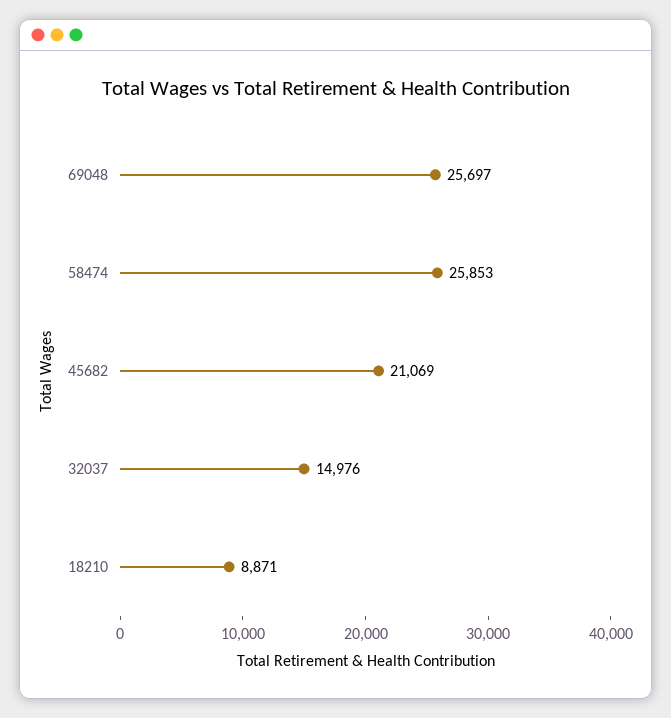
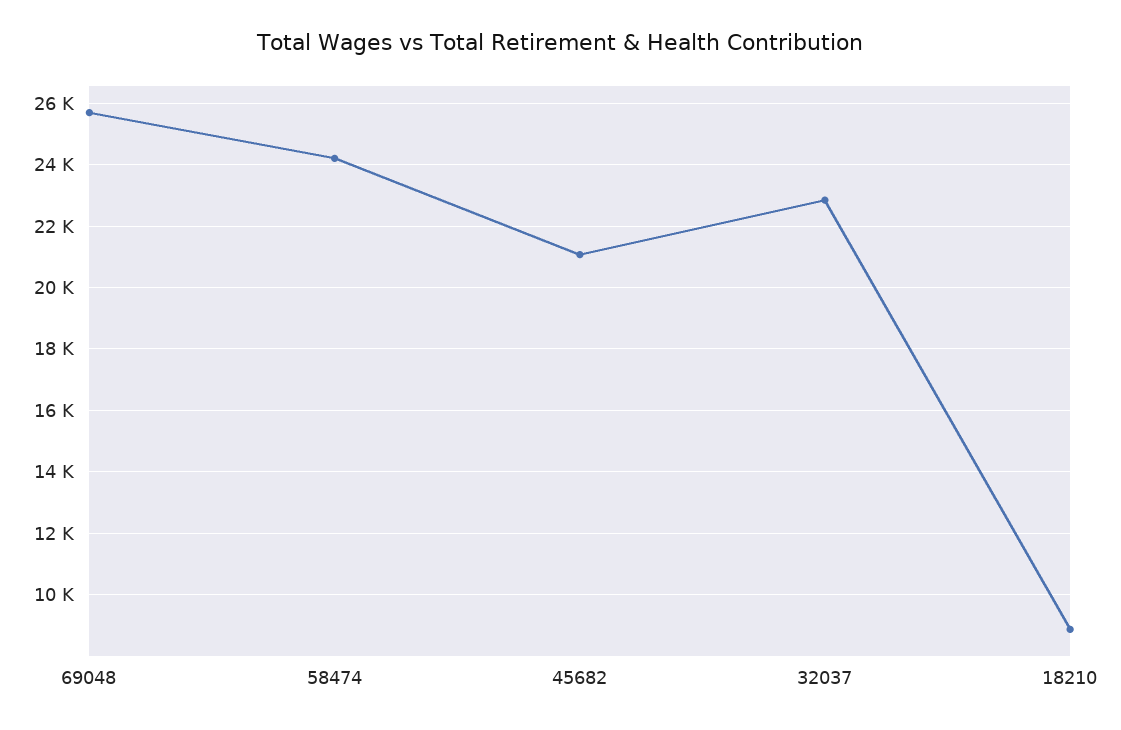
  {
    "69048": 25697,
-   "58474": 25853,
+   "58474": 24200,
    "45682": 21069,
-   "32037": 14976,
+   "32037": 22800,
    "18210": 8871
  }

